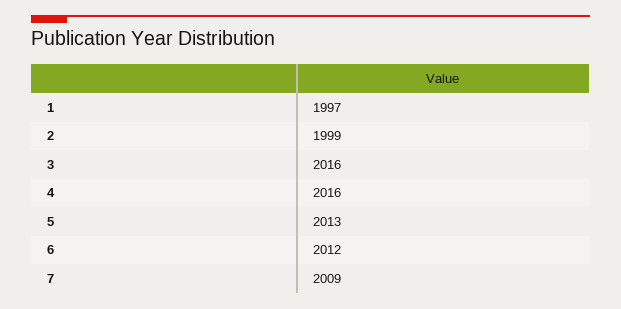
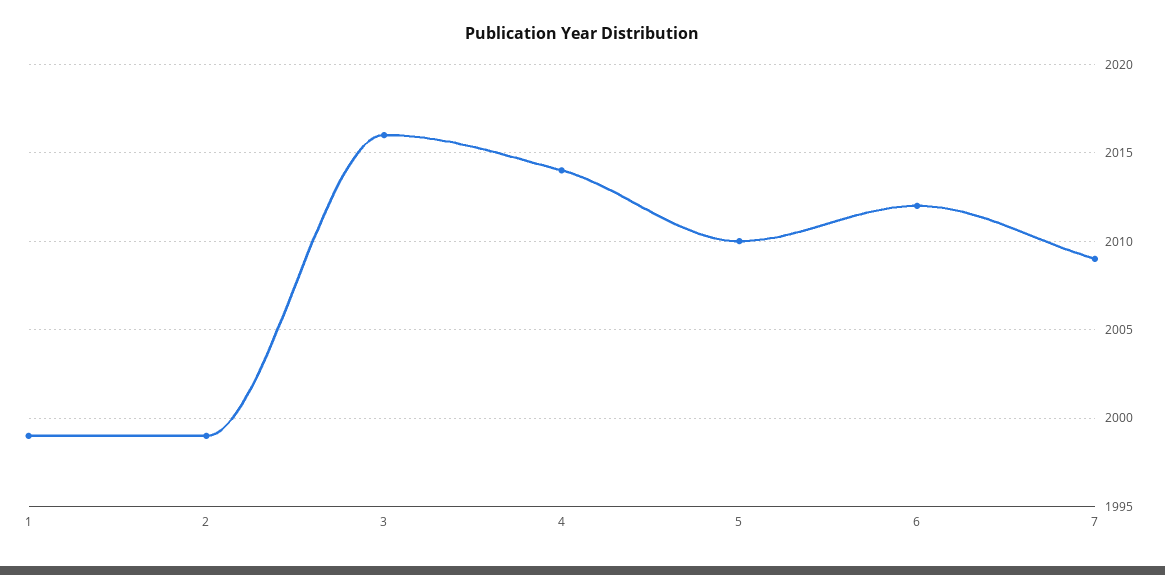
  {
-   "1": 1997,
+   "1": 1999,
    "2": 1999,
    "3": 2016,
-   "4": 2016,
+   "4": 2014,
-   "5": 2013,
+   "5": 2010,
    "6": 2012,
    "7": 2009
  }

